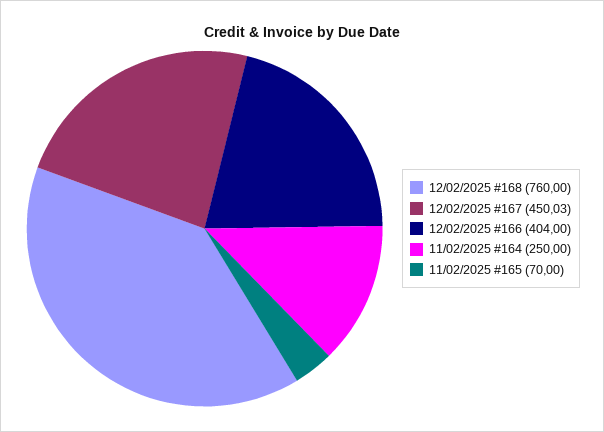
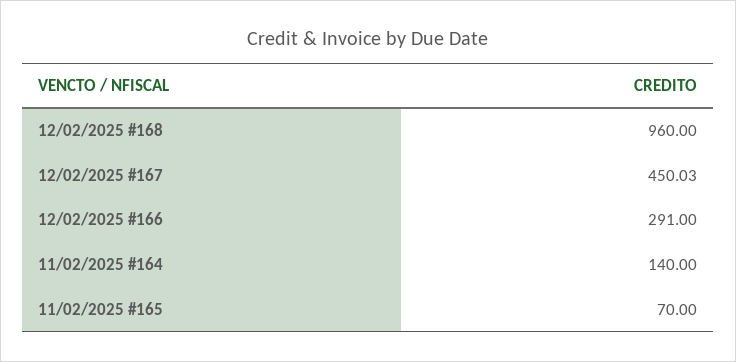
  {
-   "12/02/2025 #168": 760,
+   "12/02/2025 #168": 960,
    "12/02/2025 #167": 450.03,
-   "12/02/2025 #166": 404,
+   "12/02/2025 #166": 291,
-   "11/02/2025 #164": 250,
+   "11/02/2025 #164": 140,
    "11/02/2025 #165": 70
  }

